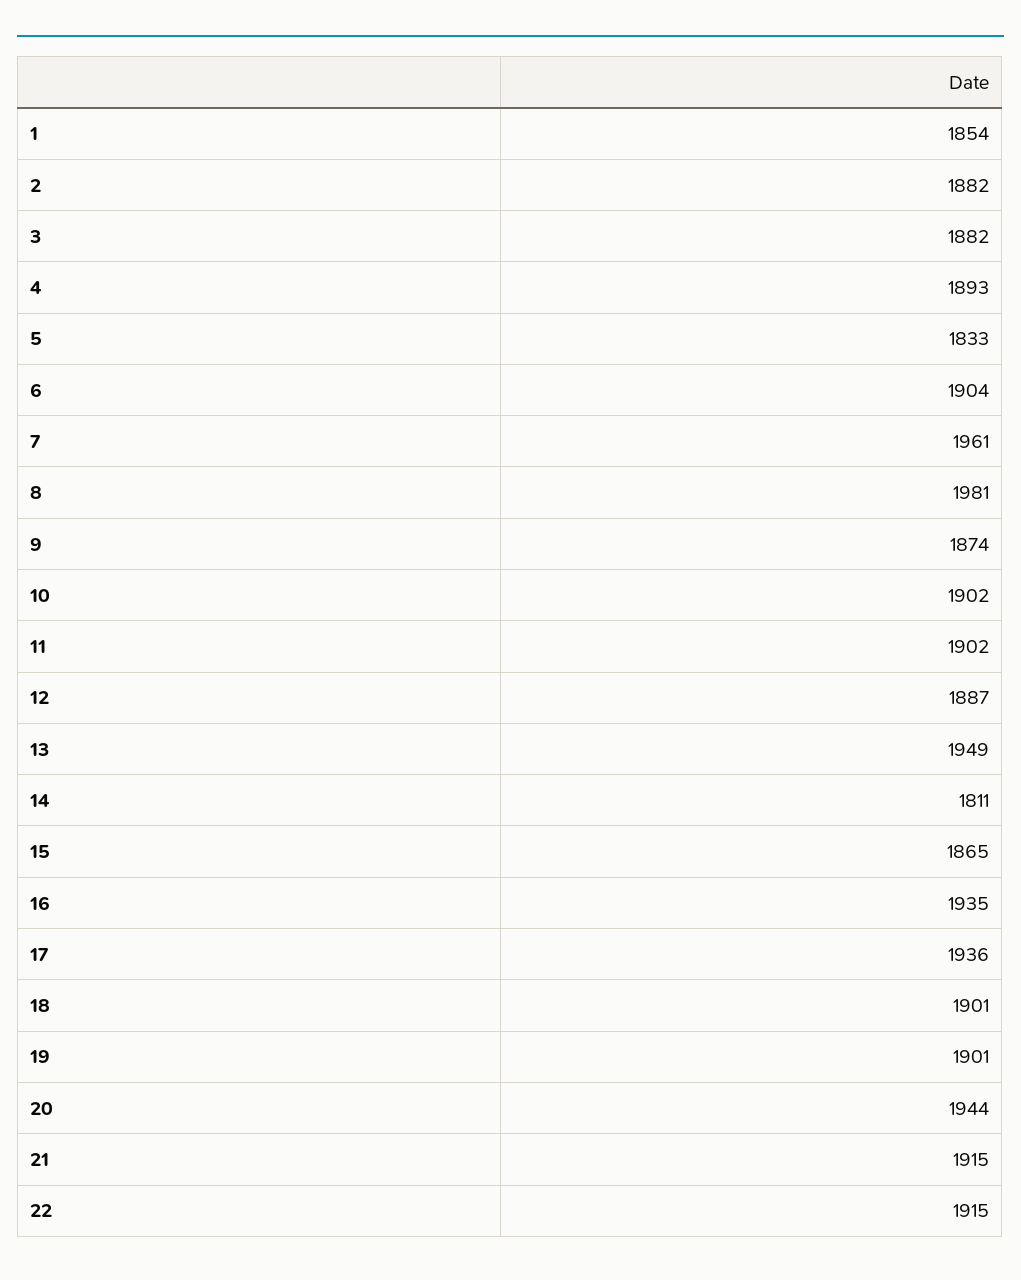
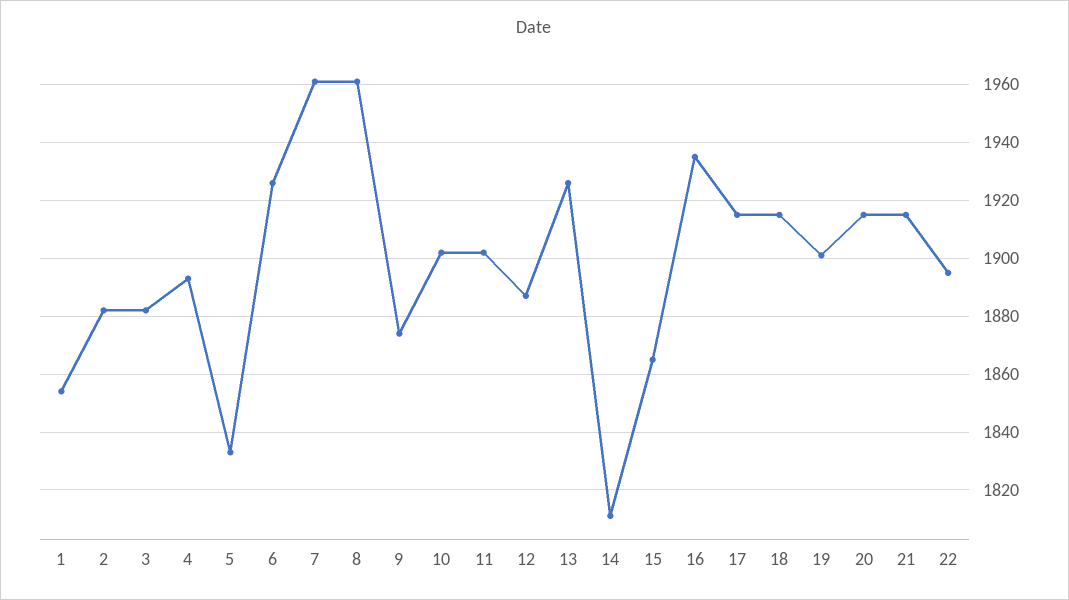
  {
    "1": 1854,
    "2": 1882,
    "3": 1882,
    "4": 1893,
    "5": 1833,
-   "6": 1904,
+   "6": 1925,
    "7": 1961,
-   "8": 1981,
+   "8": 1960,
    "9": 1874,
    "10": 1902,
    "11": 1902,
    "12": 1887,
-   "13": 1949,
+   "13": 1925,
    "14": 1811,
    "15": 1865,
    "16": 1935,
-   "17": 1936,
+   "17": 1915,
-   "18": 1901,
+   "18": 1915,
    "19": 1901,
-   "20": 1944,
+   "20": 1915,
    "21": 1915,
-   "22": 1915
+   "22": 1895
  }

